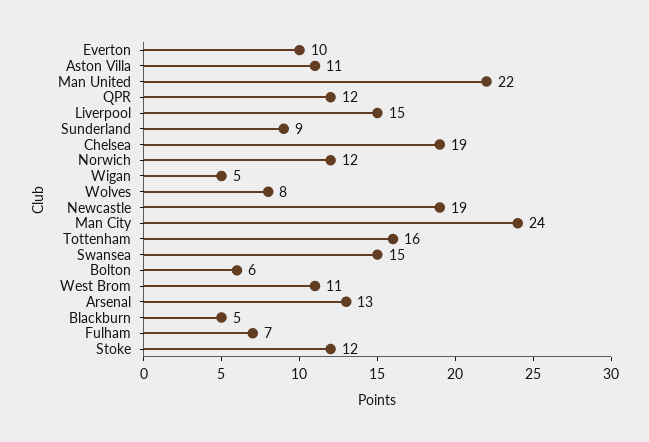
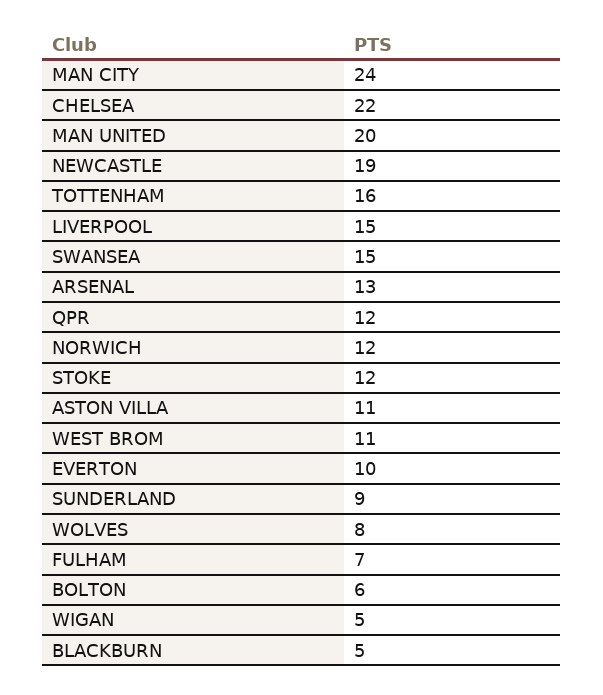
  {
    "Everton": 10,
    "Aston Villa": 11,
-   "Man United": 22,
+   "Man United": 20,
    "QPR": 12,
    "Liverpool": 15,
    "Sunderland": 9,
-   "Chelsea": 19,
+   "Chelsea": 22,
    "Norwich": 12,
    "Wigan": 5,
    "Wolves": 8,
    "Newcastle": 19,
    "Man City": 24,
    "Tottenham": 16,
    "Swansea": 15,
    "Bolton": 6,
    "West Brom": 11,
    "Arsenal": 13,
    "Blackburn": 5,
    "Fulham": 7,
    "Stoke": 12
  }

